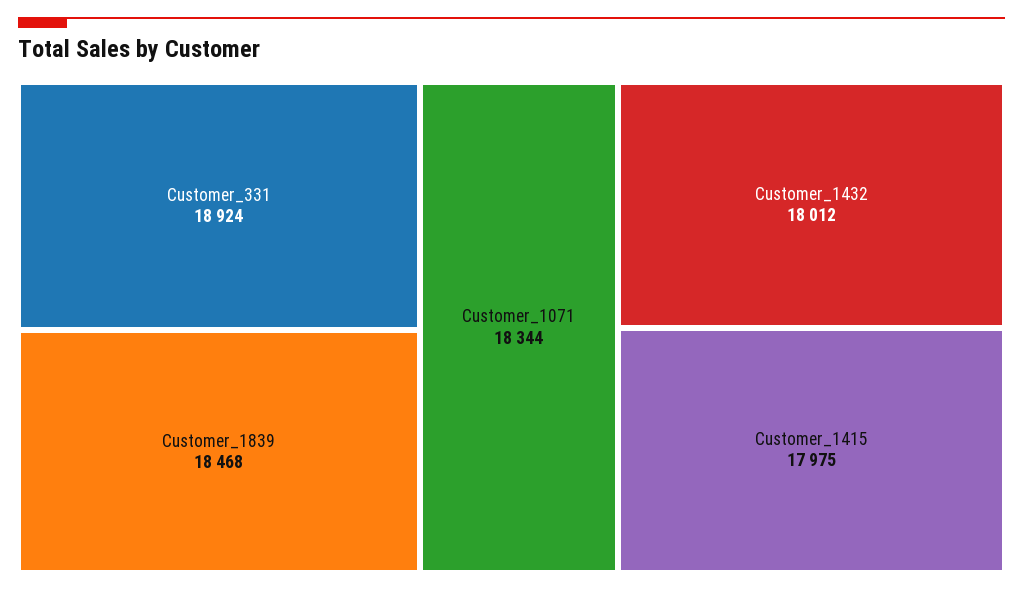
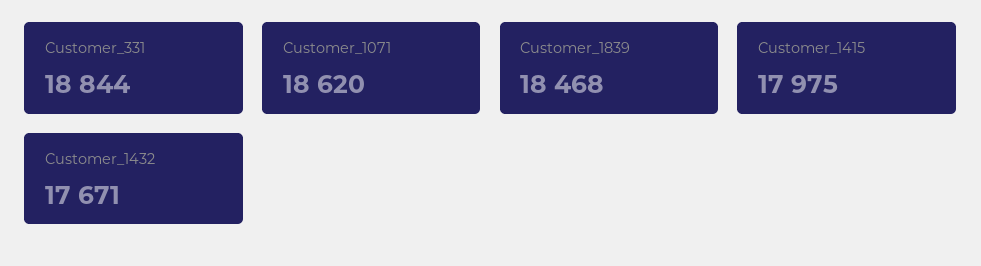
  {
-   "Customer_331": 18924,
+   "Customer_331": 18844,
    "Customer_1839": 18468,
-   "Customer_1071": 18344,
+   "Customer_1071": 18620,
-   "Customer_1432": 18012,
+   "Customer_1432": 17671,
    "Customer_1415": 17975
  }

